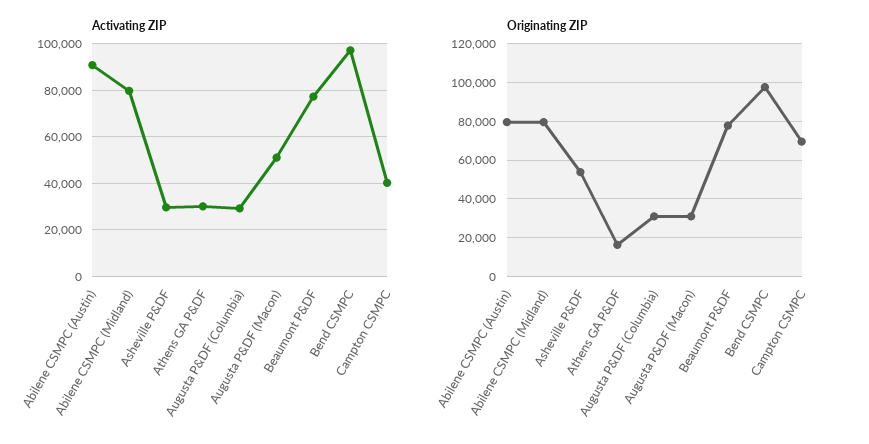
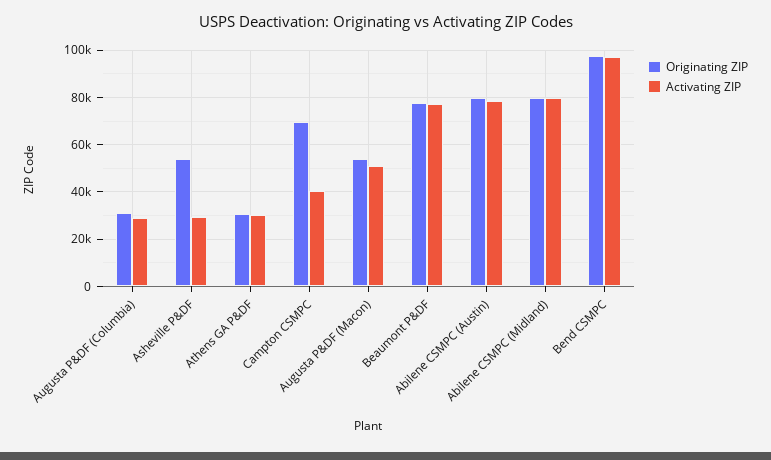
  {
    "Activating ZIP": {
-     "Abilene CSMPC (Austin)": 90000,
+     "Abilene CSMPC (Austin)": 80000,
      "Abilene CSMPC (Midland)": 80000,
      "Asheville P&DF": 30000,
      "Athens GA P&DF": 30000,
      "Augusta P&DF (Columbia)": 30000,
      "Augusta P&DF (Macon)": 50000,
      "Beaumont P&DF": 75000,
      "Bend CSMPC": 95000,
      "Campton CSMPC": 40000
    },
    "Originating ZIP": {
      "Abilene CSMPC (Austin)": 80000,
      "Abilene CSMPC (Midland)": 80000,
      "Asheville P&DF": 55000,
-     "Athens GA P&DF": 15000,
+     "Athens GA P&DF": 30000,
      "Augusta P&DF (Columbia)": 30000,
-     "Augusta P&DF (Macon)": 30000,
+     "Augusta P&DF (Macon)": 55000,
      "Beaumont P&DF": 80000,
      "Bend CSMPC": 100000,
      "Campton CSMPC": 70000
    }
  }

